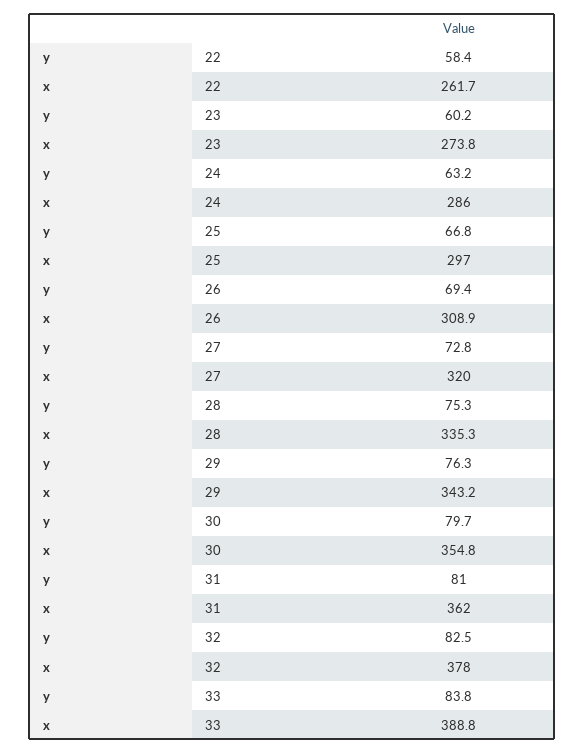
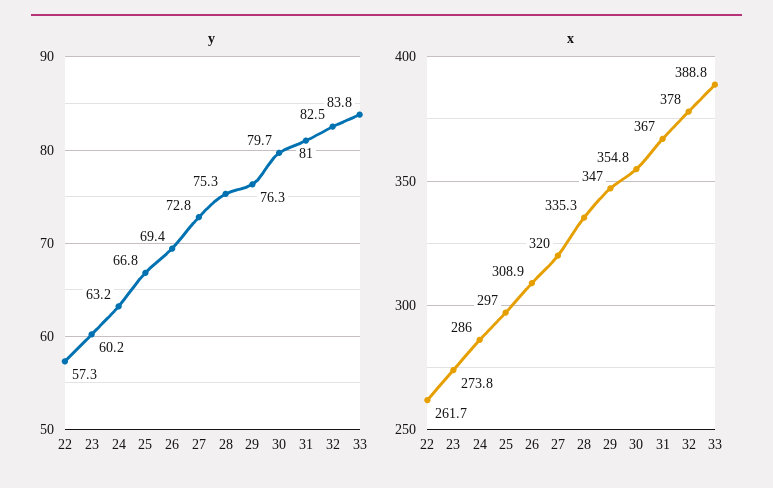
  {
    "y": {
-     "22": 58.4,
+     "22": 57.3,
      "23": 60.2,
      "24": 63.2,
      "25": 66.8,
      "26": 69.4,
      "27": 72.8,
      "28": 75.3,
      "29": 76.3,
      "30": 79.7,
      "31": 81,
      "32": 82.5,
      "33": 83.8
    },
    "x": {
      "22": 261.7,
      "23": 273.8,
      "24": 286,
      "25": 297,
      "26": 308.9,
      "27": 320,
      "28": 335.3,
-     "29": 343.2,
+     "29": 347,
      "30": 354.8,
-     "31": 362,
+     "31": 367,
      "32": 378,
      "33": 388.8
    }
  }

